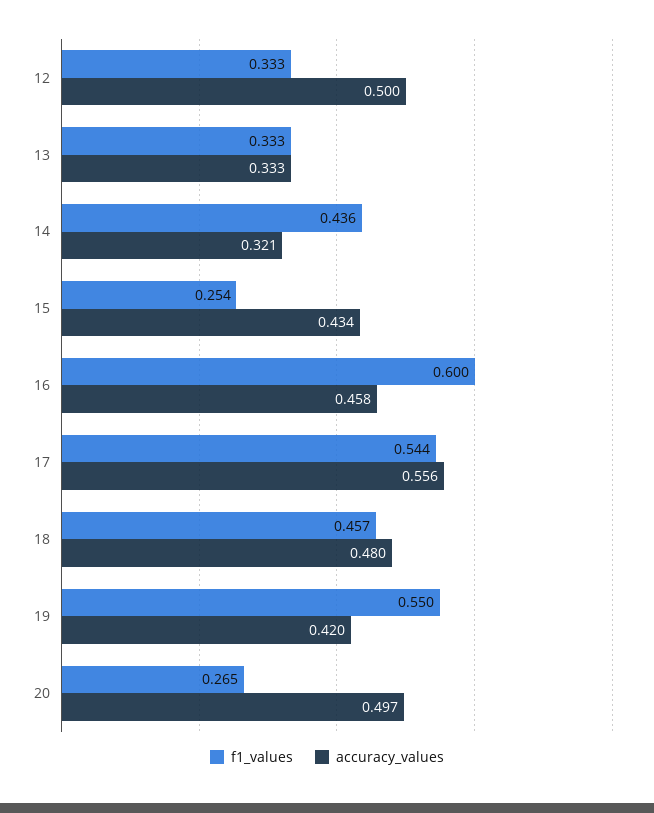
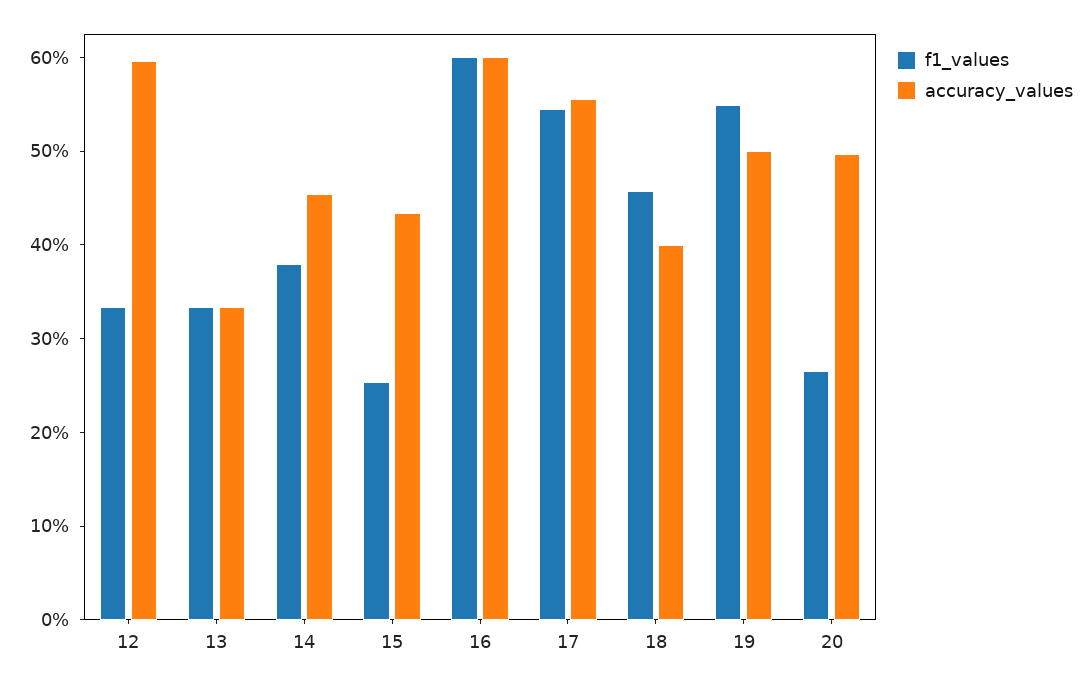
  {
    "f1_values": {
      "12": 0.333,
      "13": 0.333,
-     "14": 0.436,
+     "14": 0.38,
      "15": 0.254,
      "16": 0.6,
      "17": 0.544,
      "18": 0.457,
      "19": 0.55,
      "20": 0.265
    },
    "accuracy_values": {
-     "12": 0.5,
+     "12": 0.6,
      "13": 0.333,
-     "14": 0.321,
+     "14": 0.46,
      "15": 0.434,
-     "16": 0.458,
+     "16": 0.6,
      "17": 0.556,
-     "18": 0.48,
+     "18": 0.4,
-     "19": 0.42,
+     "19": 0.5,
      "20": 0.497
    }
  }

